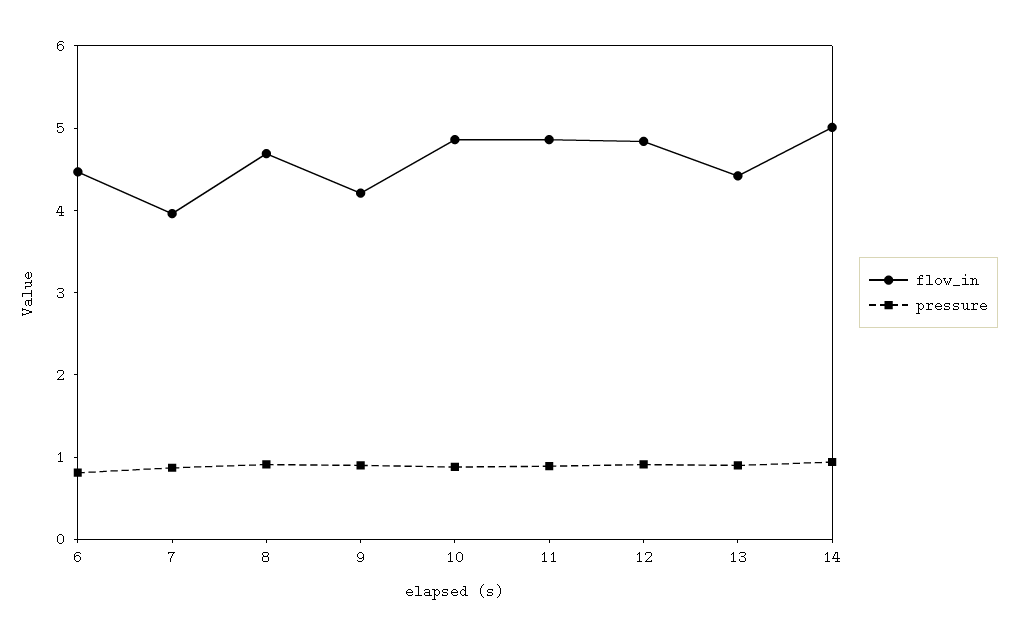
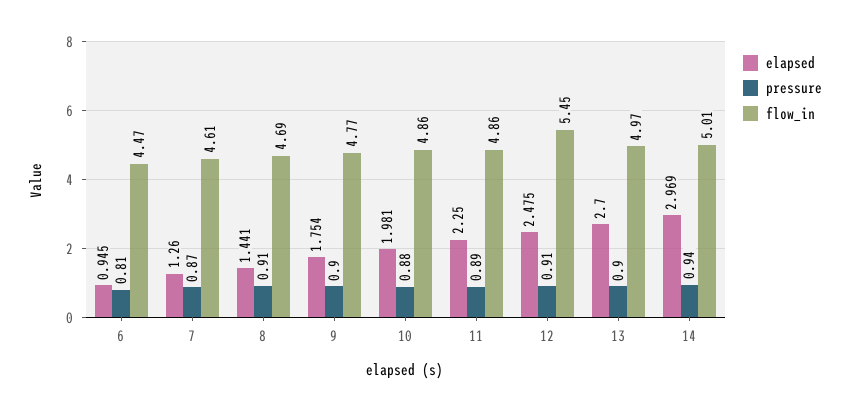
  {
    "flow_in": {
      "6": 4.47,
-     "7": 4,
+     "7": 4.61,
      "8": 4.69,
-     "9": 4.2,
+     "9": 4.77,
      "10": 4.86,
      "11": 4.86,
-     "12": 4.8,
+     "12": 5.45,
-     "13": 4.4,
+     "13": 4.97,
      "14": 5.01
    },
    "pressure": {
      "6": 0.81,
      "7": 0.87,
      "8": 0.91,
      "9": 0.9,
      "10": 0.88,
      "11": 0.89,
      "12": 0.91,
      "13": 0.9,
      "14": 0.94
-   }
+   },
+   "elapsed": {
+     "6": 0.945,
+     "7": 1.26,
+     "8": 1.441,
+     "9": 1.754,
+     "10": 1.981,
+     "11": 2.25,
+     "12": 2.475,
+     "13": 2.7,
+     "14": 2.969
+   }
  }

